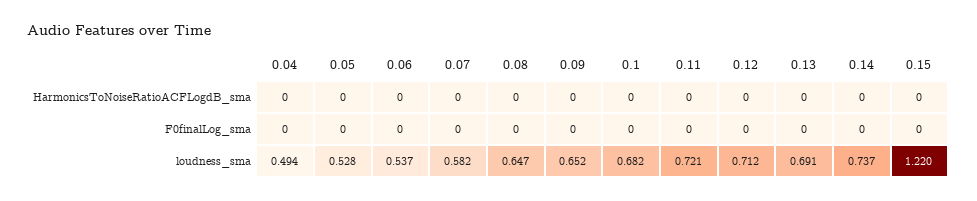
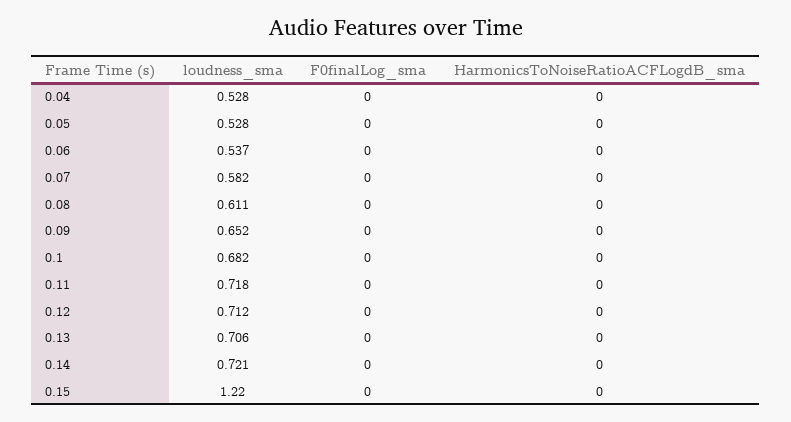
  {
    "0.04": {
      "HarmonicsToNoiseRatioACFLogdB_sma": 0,
      "F0finalLog_sma": 0,
-     "loudness_sma": 0.494
+     "loudness_sma": 0.528
    },
    "0.05": {
      "HarmonicsToNoiseRatioACFLogdB_sma": 0,
      "F0finalLog_sma": 0,
      "loudness_sma": 0.528
    },
    "0.06": {
      "HarmonicsToNoiseRatioACFLogdB_sma": 0,
      "F0finalLog_sma": 0,
      "loudness_sma": 0.537
    },
    "0.07": {
      "HarmonicsToNoiseRatioACFLogdB_sma": 0,
      "F0finalLog_sma": 0,
      "loudness_sma": 0.582
    },
    "0.08": {
      "HarmonicsToNoiseRatioACFLogdB_sma": 0,
      "F0finalLog_sma": 0,
-     "loudness_sma": 0.647
+     "loudness_sma": 0.611
    },
    "0.09": {
      "HarmonicsToNoiseRatioACFLogdB_sma": 0,
      "F0finalLog_sma": 0,
      "loudness_sma": 0.652
    },
    "0.1": {
      "HarmonicsToNoiseRatioACFLogdB_sma": 0,
      "F0finalLog_sma": 0,
      "loudness_sma": 0.682
    },
    "0.11": {
      "HarmonicsToNoiseRatioACFLogdB_sma": 0,
      "F0finalLog_sma": 0,
-     "loudness_sma": 0.721
+     "loudness_sma": 0.718
    },
    "0.12": {
      "HarmonicsToNoiseRatioACFLogdB_sma": 0,
      "F0finalLog_sma": 0,
      "loudness_sma": 0.712
    },
    "0.13": {
      "HarmonicsToNoiseRatioACFLogdB_sma": 0,
      "F0finalLog_sma": 0,
-     "loudness_sma": 0.691
+     "loudness_sma": 0.706
    },
    "0.14": {
      "HarmonicsToNoiseRatioACFLogdB_sma": 0,
      "F0finalLog_sma": 0,
-     "loudness_sma": 0.737
+     "loudness_sma": 0.721
    },
    "0.15": {
      "HarmonicsToNoiseRatioACFLogdB_sma": 0,
      "F0finalLog_sma": 0,
      "loudness_sma": 1.22
    }
  }

